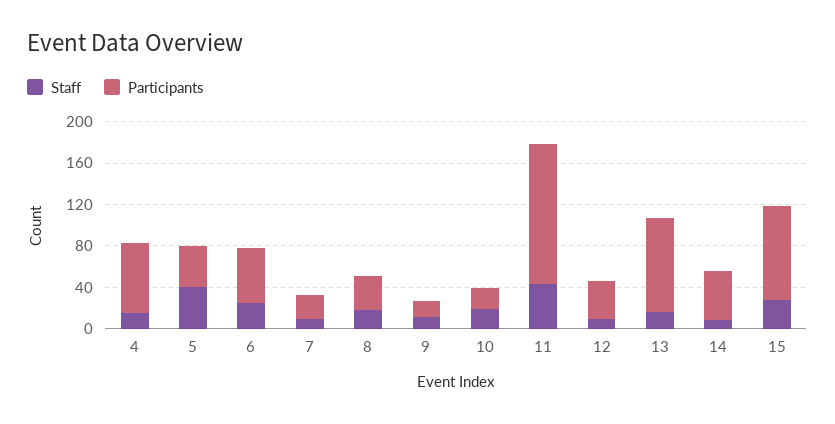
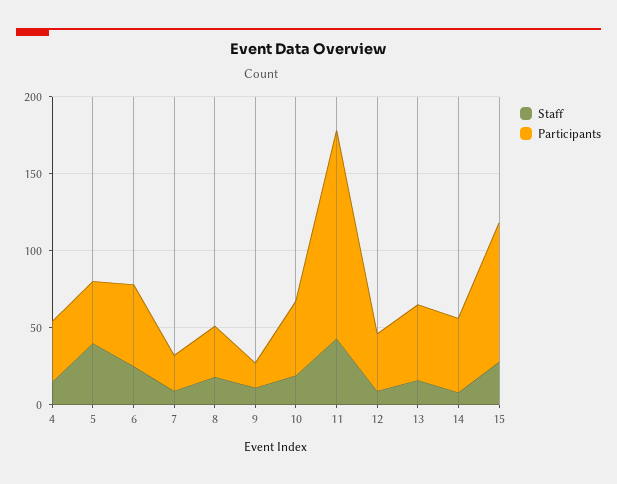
  {
    "Staff": {
      "4": 20,
      "5": 40,
      "6": 30,
      "7": 10,
      "8": 20,
      "9": 10,
      "10": 20,
      "11": 40,
      "12": 10,
      "13": 20,
      "14": 10,
      "15": 30
    },
    "Participants": {
-     "4": 70,
+     "4": 40,
      "5": 40,
      "6": 50,
      "7": 20,
      "8": 30,
      "9": 20,
-     "10": 20,
+     "10": 50,
      "11": 140,
      "12": 40,
-     "13": 90,
+     "13": 50,
      "14": 50,
      "15": 90
    }
  }

